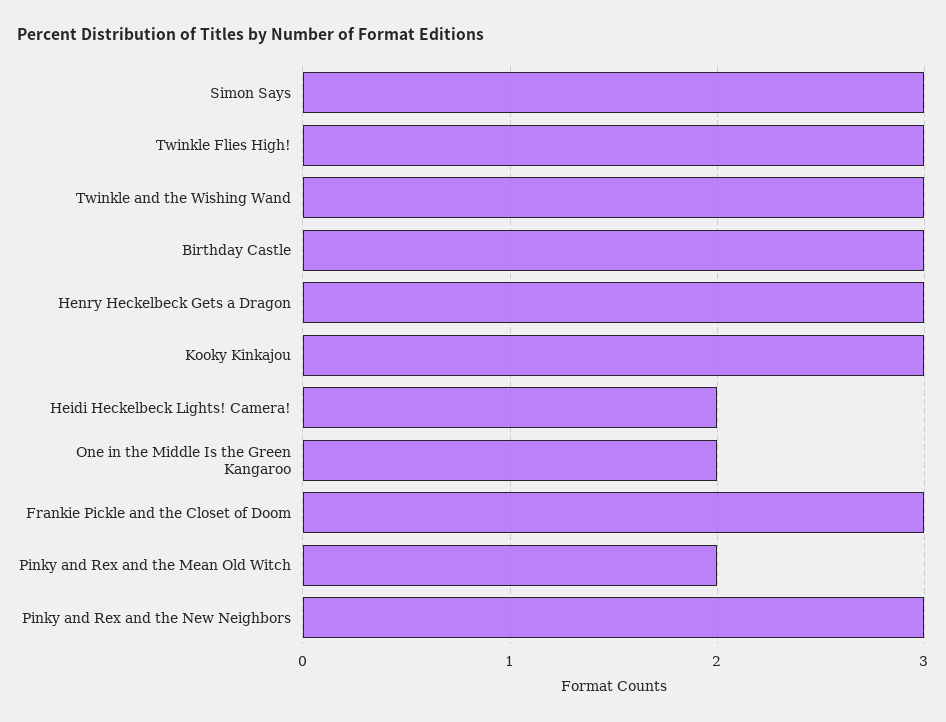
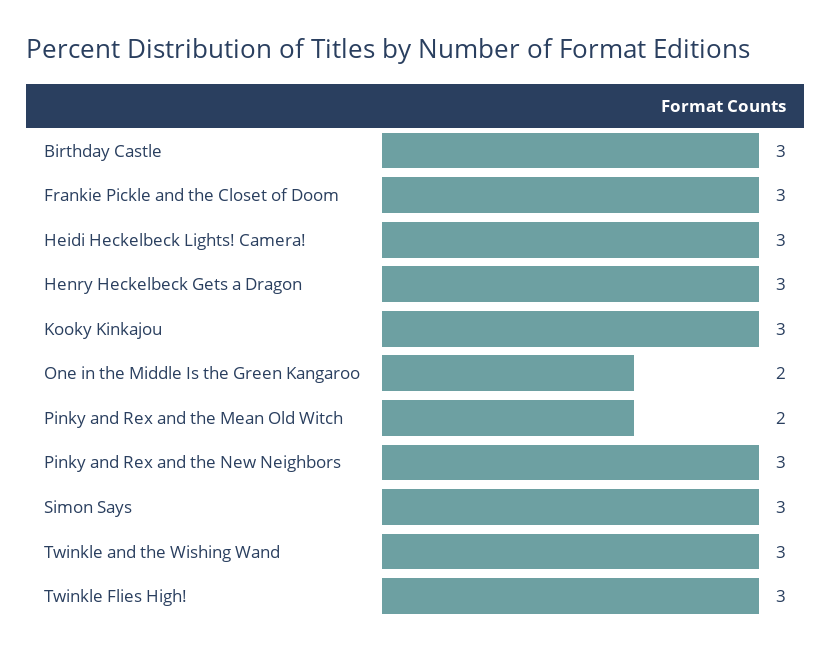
  {
    "Simon Says": 3,
    "Twinkle Flies High!": 3,
    "Twinkle and the Wishing Wand": 3,
    "Birthday Castle": 3,
    "Henry Heckelbeck Gets a Dragon": 3,
    "Kooky Kinkajou": 3,
-   "Heidi Heckelbeck Lights! Camera!": 2,
+   "Heidi Heckelbeck Lights! Camera!": 3,
    "One in the Middle Is the Green Kangaroo": 2,
    "Frankie Pickle and the Closet of Doom": 3,
    "Pinky and Rex and the Mean Old Witch": 2,
    "Pinky and Rex and the New Neighbors": 3
  }

